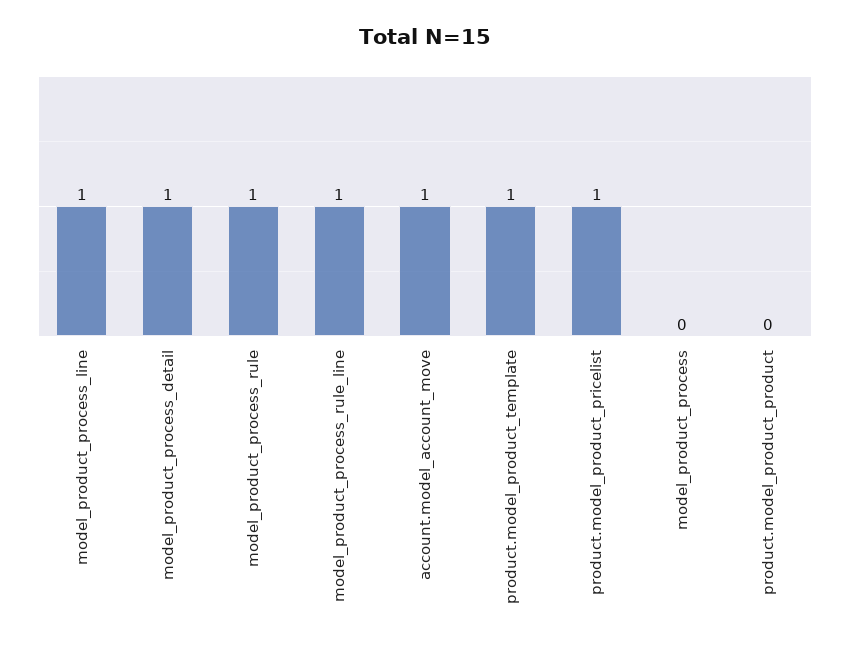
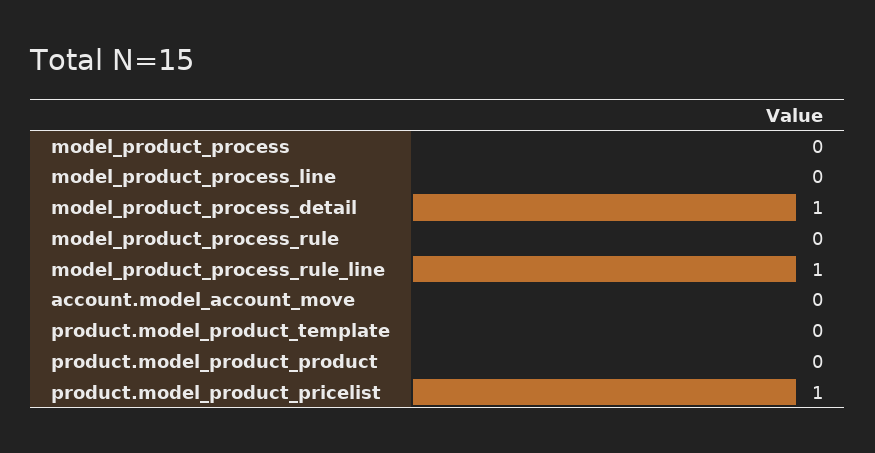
  {
-   "model_product_process_line": 1,
+   "model_product_process_line": 0,
    "model_product_process_detail": 1,
-   "model_product_process_rule": 1,
+   "model_product_process_rule": 0,
    "model_product_process_rule_line": 1,
-   "account.model_account_move": 1,
+   "account.model_account_move": 0,
-   "product.model_product_template": 1,
+   "product.model_product_template": 0,
    "product.model_product_pricelist": 1,
    "model_product_process": 0,
    "product.model_product_product": 0
  }

